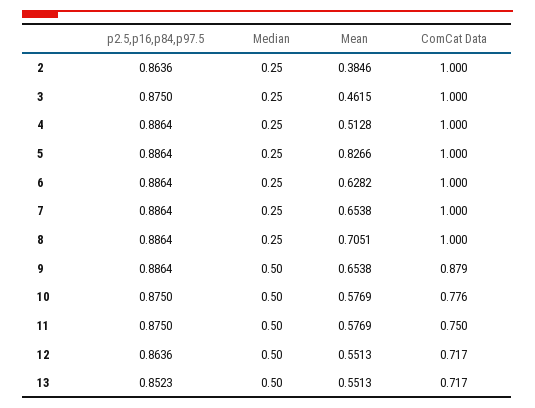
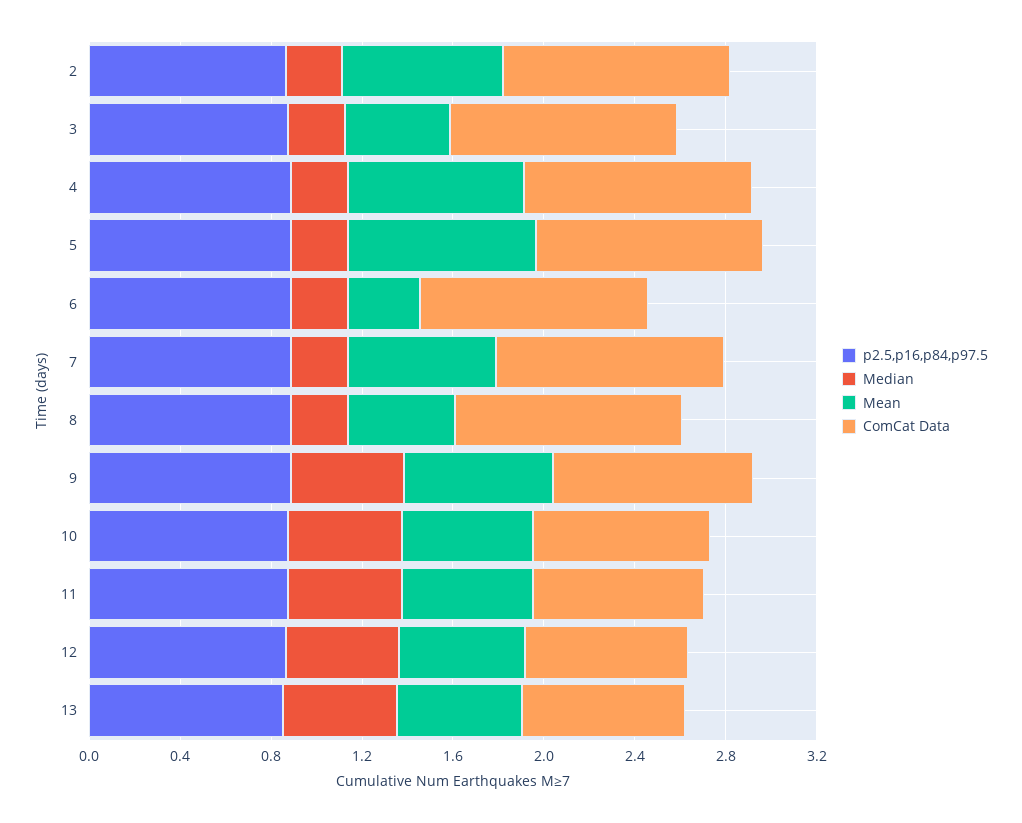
  {
    "p2.5,p16,p84,p97.5": {
      "2": 0.8636,
      "3": 0.875,
      "4": 0.8864,
      "5": 0.8864,
      "6": 0.8864,
      "7": 0.8864,
      "8": 0.8864,
      "9": 0.8864,
      "10": 0.875,
      "11": 0.875,
      "12": 0.8636,
      "13": 0.8523
    },
    "Median": {
      "2": 0.25,
      "3": 0.25,
      "4": 0.25,
      "5": 0.25,
      "6": 0.25,
      "7": 0.25,
      "8": 0.25,
      "9": 0.5,
      "10": 0.5,
      "11": 0.5,
      "12": 0.5,
      "13": 0.5
    },
    "Mean": {
-     "2": 0.3846,
+     "2": 0.7,
      "3": 0.4615,
-     "4": 0.5128,
+     "4": 0.8,
      "5": 0.8266,
-     "6": 0.6282,
+     "6": 0.3,
      "7": 0.6538,
-     "8": 0.7051,
+     "8": 0.5,
      "9": 0.6538,
      "10": 0.5769,
      "11": 0.5769,
      "12": 0.5513,
      "13": 0.5513
    },
    "ComCat Data": {
      "2": 1,
      "3": 1,
      "4": 1,
      "5": 1,
      "6": 1,
      "7": 1,
      "8": 1,
      "9": 0.879,
      "10": 0.776,
      "11": 0.75,
      "12": 0.717,
      "13": 0.717
    }
  }

